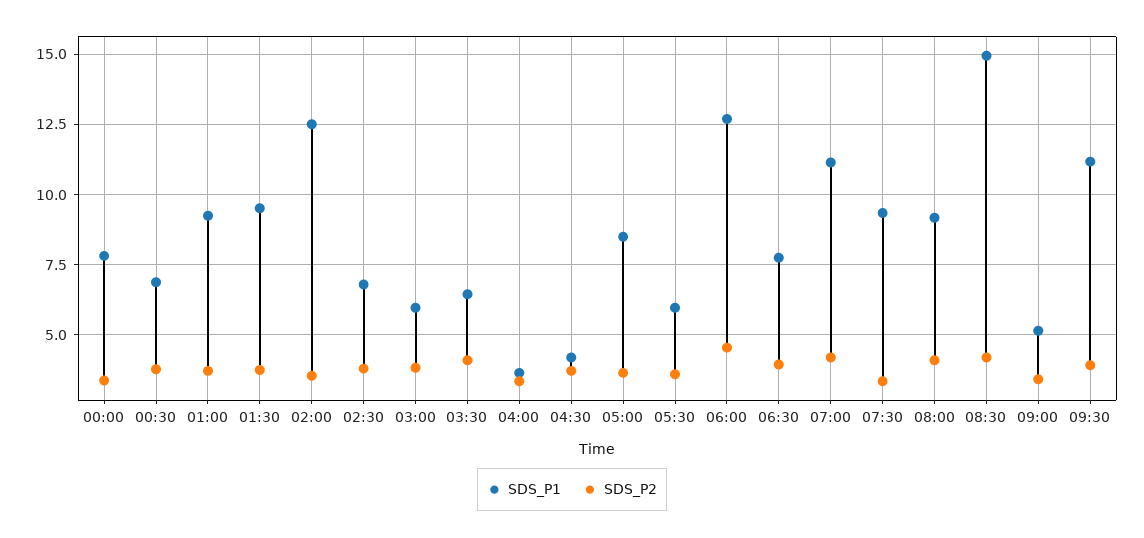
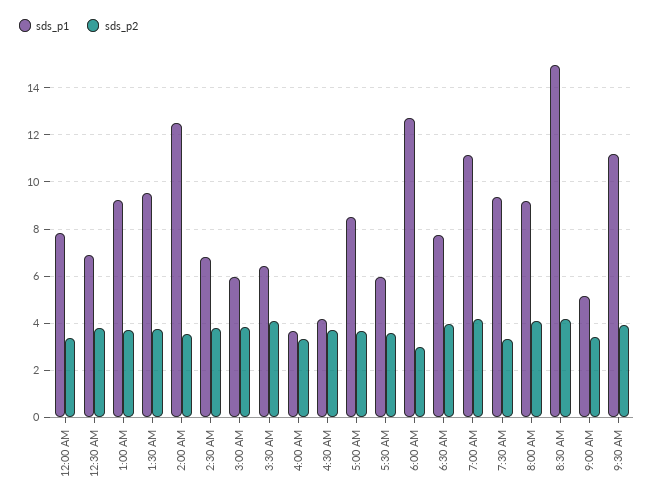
  {
    "SDS_P1": {
      "00:00": 7.75,
      "00:30": 7,
      "01:00": 9.25,
      "01:30": 9.5,
      "02:00": 12.5,
      "02:30": 6.75,
      "03:00": 6,
      "03:30": 6.5,
      "04:00": 3.75,
      "04:30": 4.25,
      "05:00": 8.5,
      "05:30": 6,
      "06:00": 12.75,
      "06:30": 7.75,
      "07:00": 11.25,
      "07:30": 9.25,
      "08:00": 9.25,
      "08:30": 15,
      "09:00": 5.25,
      "09:30": 11.25
    },
    "SDS_P2": {
      "00:00": 3.5,
      "00:30": 3.75,
      "01:00": 3.75,
      "01:30": 3.75,
      "02:00": 3.5,
      "02:30": 3.75,
      "03:00": 3.75,
      "03:30": 4,
      "04:00": 3.25,
      "04:30": 3.75,
      "05:00": 3.75,
      "05:30": 3.5,
-     "06:00": 4.5,
+     "06:00": 3,
      "06:30": 4,
      "07:00": 4.25,
      "07:30": 3.25,
      "08:00": 4,
      "08:30": 4.25,
      "09:00": 3.5,
      "09:30": 4
    }
  }

